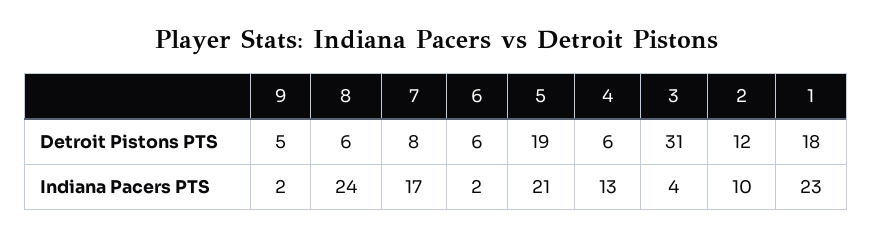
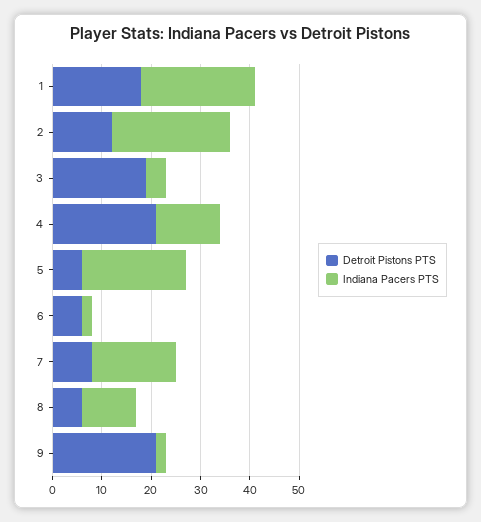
  {
    "Detroit Pistons PTS": {
-     "9": 5,
+     "9": 20,
      "8": 6,
      "7": 8,
      "6": 6,
-     "5": 19,
+     "5": 5,
-     "4": 6,
+     "4": 20,
-     "3": 31,
+     "3": 20,
      "2": 12,
      "1": 18
    },
    "Indiana Pacers PTS": {
      "9": 2,
-     "8": 24,
+     "8": 10,
      "7": 17,
      "6": 2,
      "5": 21,
      "4": 13,
      "3": 4,
-     "2": 10,
+     "2": 25,
      "1": 23
    }
  }

